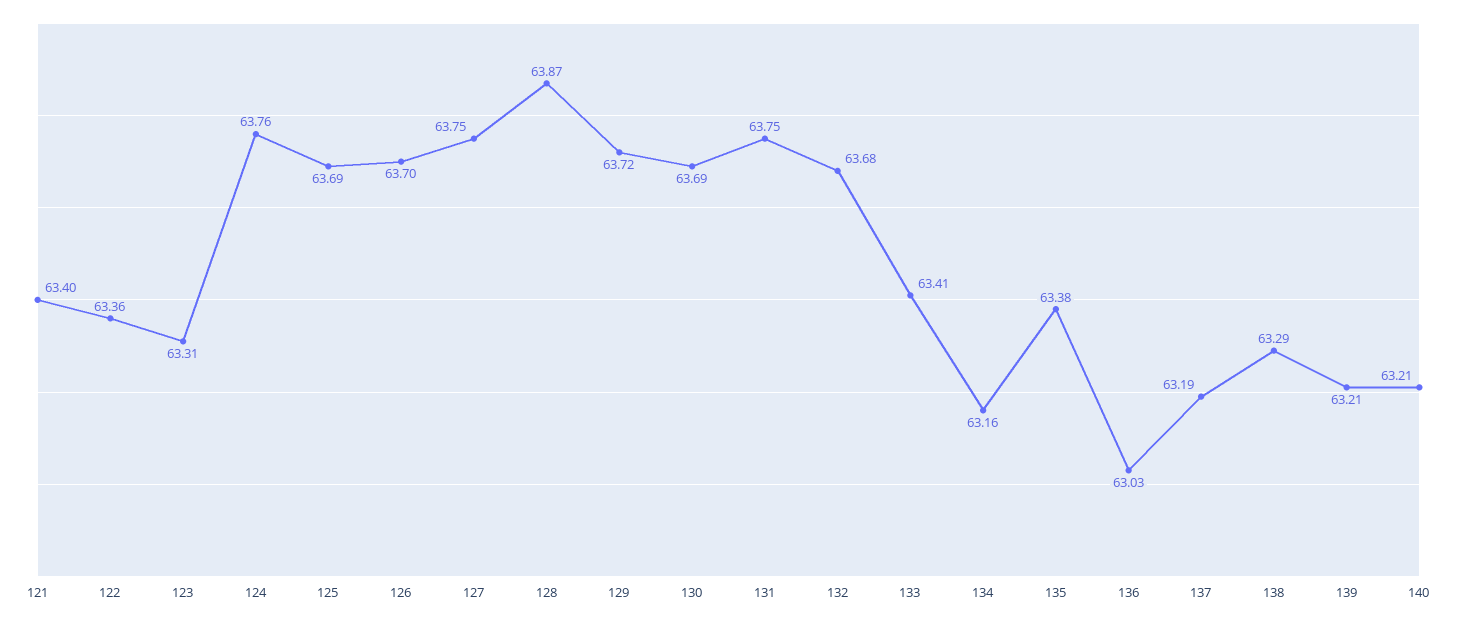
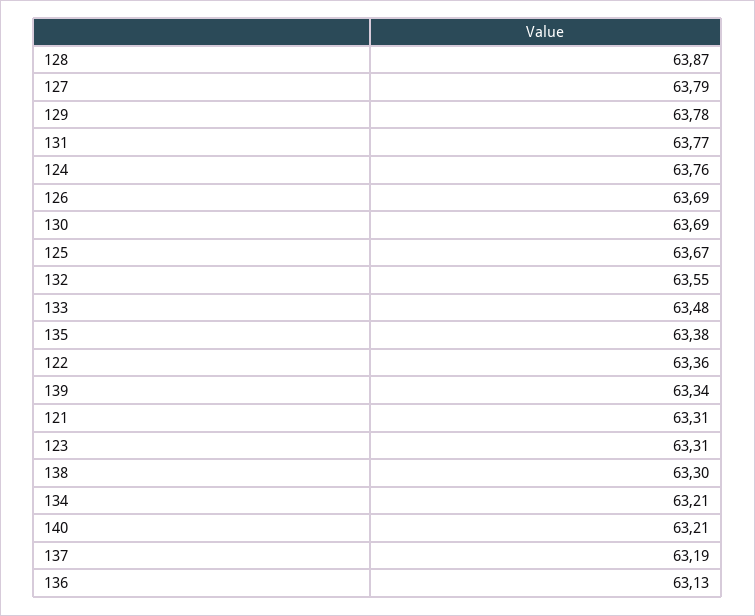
  {
-   "121": 63.4,
+   "121": 63.31,
    "122": 63.36,
    "123": 63.31,
    "124": 63.76,
-   "125": 63.69,
+   "125": 63.67,
-   "126": 63.7,
+   "126": 63.69,
-   "127": 63.75,
+   "127": 63.79,
    "128": 63.87,
-   "129": 63.72,
+   "129": 63.78,
    "130": 63.69,
-   "131": 63.75,
+   "131": 63.77,
-   "132": 63.68,
+   "132": 63.55,
-   "133": 63.41,
+   "133": 63.48,
-   "134": 63.16,
+   "134": 63.21,
    "135": 63.38,
-   "136": 63.03,
+   "136": 63.13,
    "137": 63.19,
-   "138": 63.29,
+   "138": 63.3,
-   "139": 63.21,
+   "139": 63.34,
    "140": 63.21
  }

